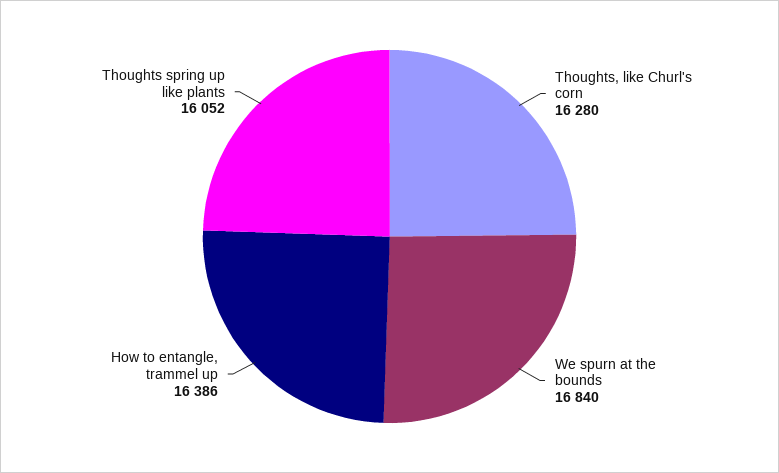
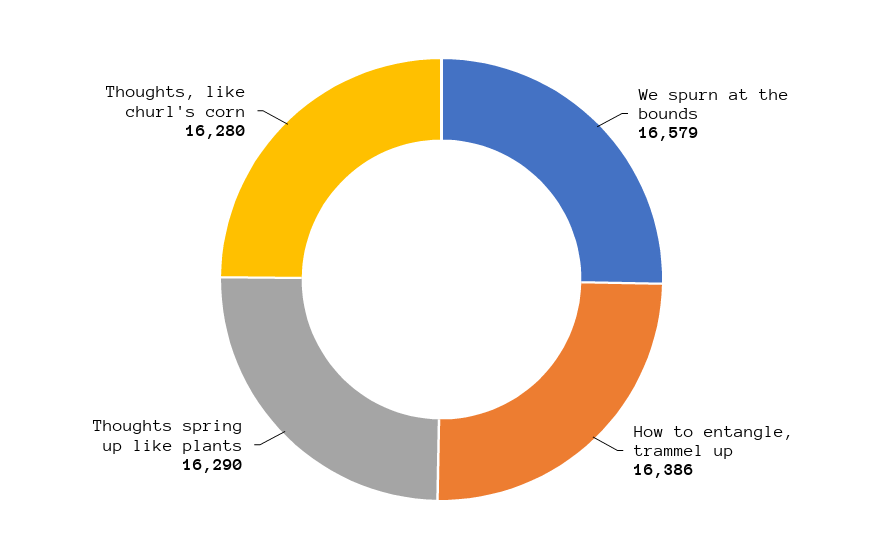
  {
    "Thoughts, like Churl's corn": 16280,
-   "We spurn at the bounds": 16840,
+   "We spurn at the bounds": 16579,
    "How to entangle, trammel up": 16386,
-   "Thoughts spring up like plants": 16052
+   "Thoughts spring up like plants": 16290
  }

